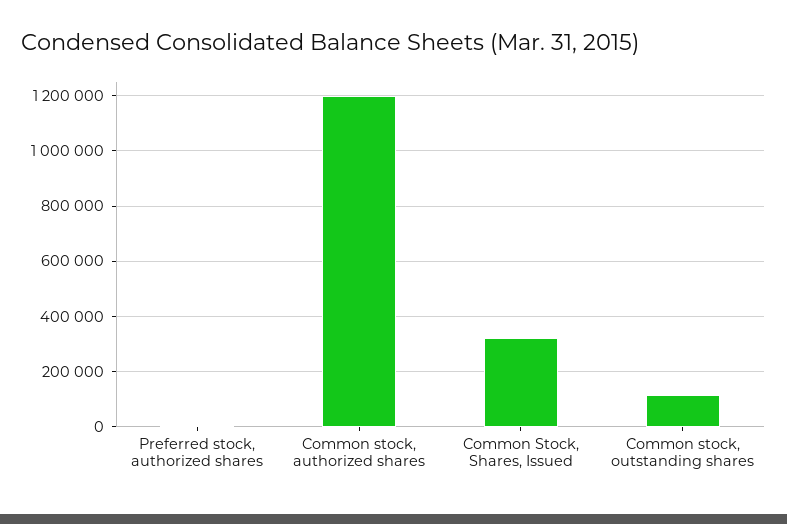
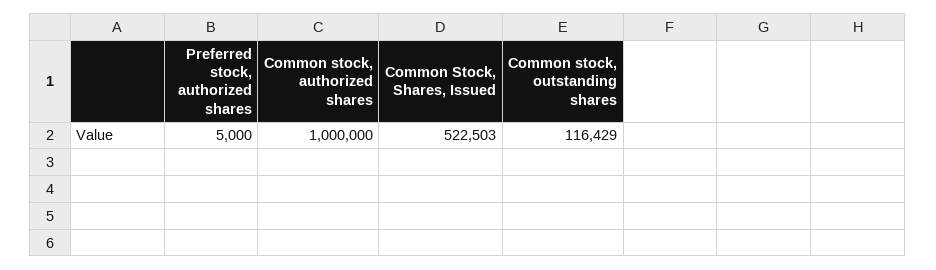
  {
    "Preferred stock, authorized shares": 5000,
-   "Common stock, authorized shares": 1200000,
+   "Common stock, authorized shares": 1000000,
-   "Common Stock, Shares, Issued": 325000,
+   "Common Stock, Shares, Issued": 522503,
    "Common stock, outstanding shares": 116429
  }

